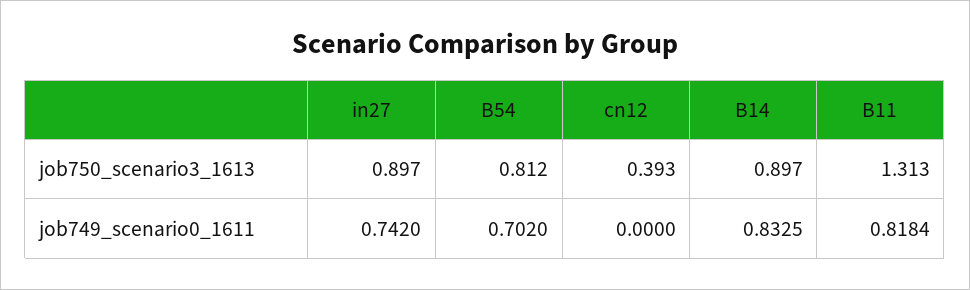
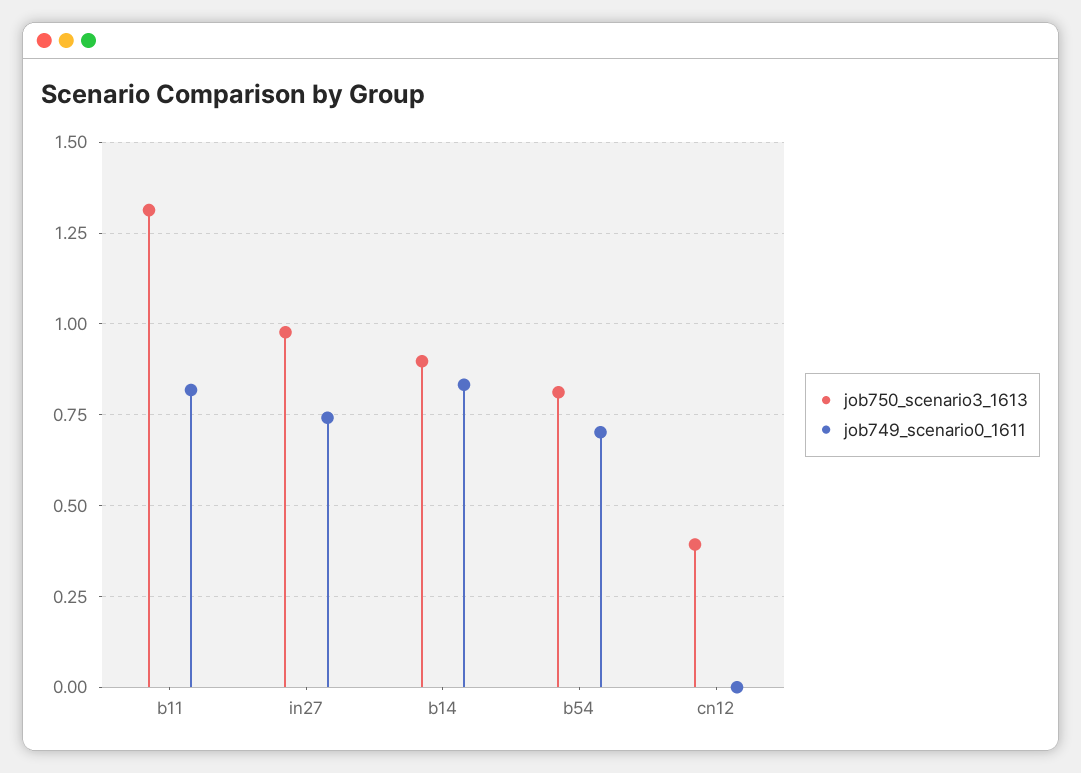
  {
    "job750_scenario3_1613": {
-     "in27": 0.897,
+     "in27": 0.975,
      "B54": 0.812,
      "cn12": 0.393,
      "B14": 0.897,
      "B11": 1.313
    },
    "job749_scenario0_1611": {
      "in27": 0.742,
      "B54": 0.702,
      "cn12": 0,
      "B14": 0.8325,
      "B11": 0.8184
    }
  }

